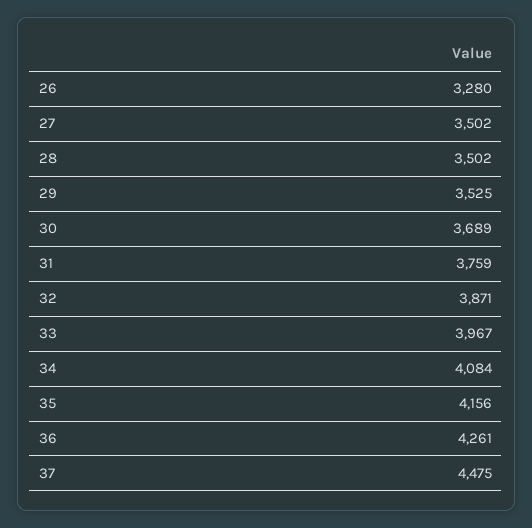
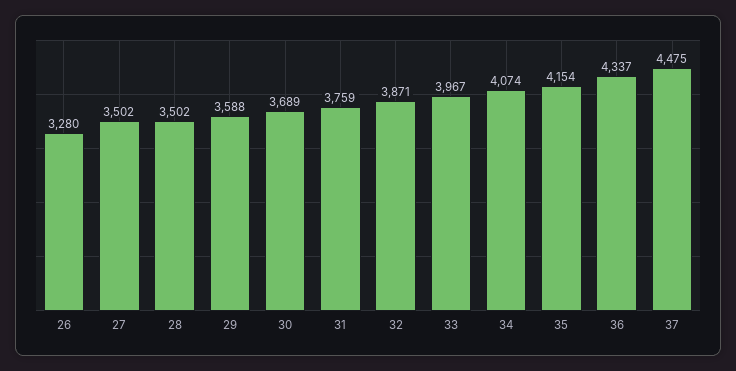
  {
    "26": 3280,
    "27": 3502,
    "28": 3502,
-   "29": 3525,
+   "29": 3588,
    "30": 3689,
    "31": 3759,
    "32": 3871,
    "33": 3967,
-   "34": 4084,
+   "34": 4074,
-   "35": 4156,
+   "35": 4154,
-   "36": 4261,
+   "36": 4337,
    "37": 4475
  }

